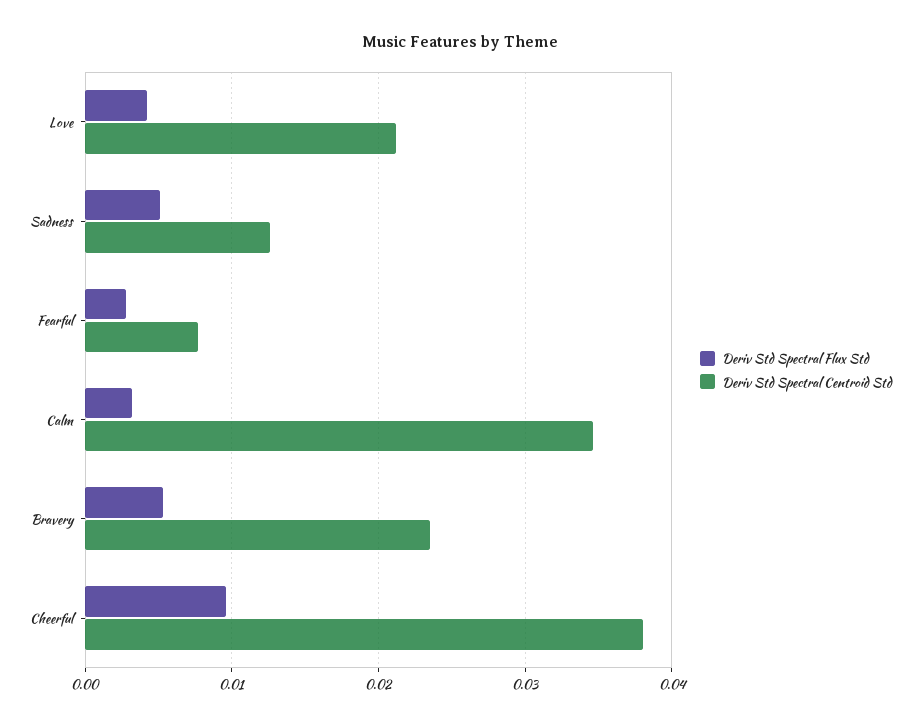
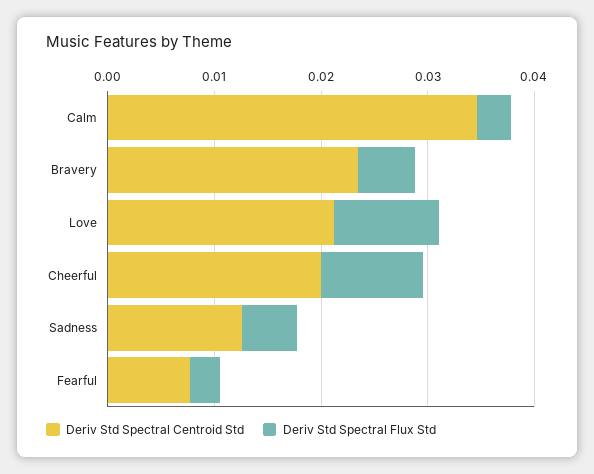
  {
    "Deriv Std Spectral Flux Std": {
-     "Love": 0.004,
+     "Love": 0.01,
      "Sadness": 0.005,
      "Fearful": 0.003,
      "Calm": 0.003,
      "Bravery": 0.005,
      "Cheerful": 0.01
    },
    "Deriv Std Spectral Centroid Std": {
      "Love": 0.021,
      "Sadness": 0.013,
      "Fearful": 0.008,
      "Calm": 0.035,
      "Bravery": 0.024,
-     "Cheerful": 0.038
+     "Cheerful": 0.02
    }
  }

